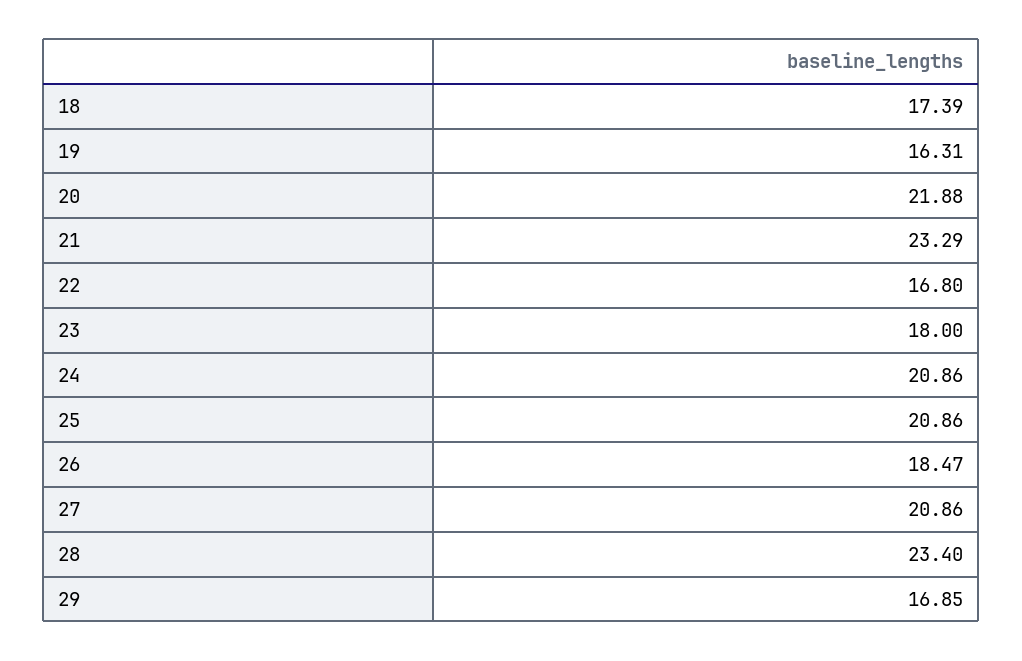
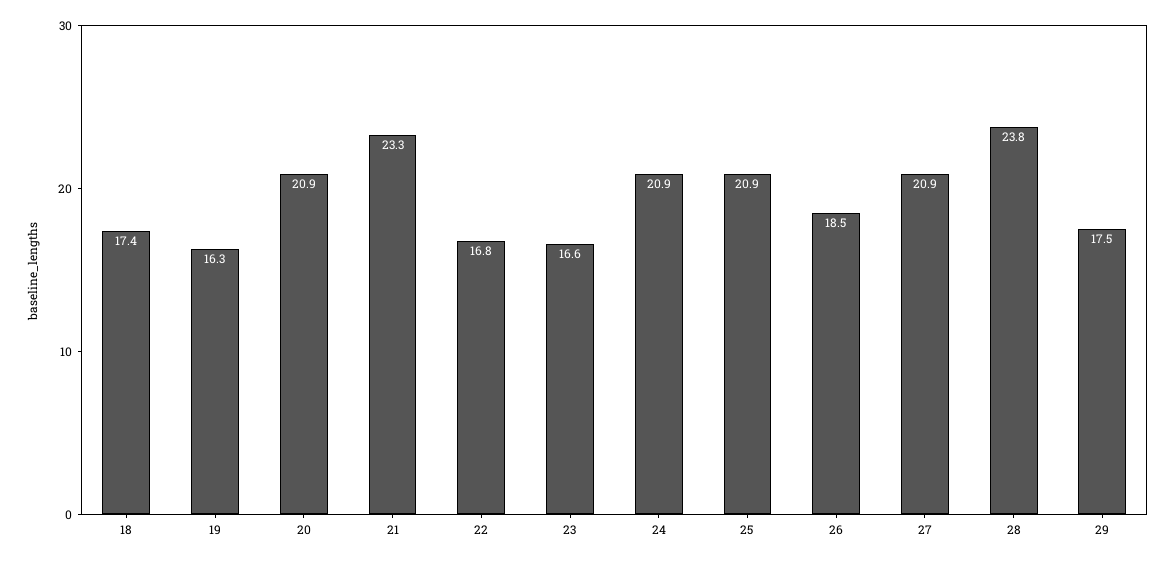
  {
    "18": 17.39,
    "19": 16.31,
-   "20": 21.88,
+   "20": 20.9,
    "21": 23.29,
    "22": 16.8,
-   "23": 18,
+   "23": 16.6,
    "24": 20.86,
    "25": 20.86,
    "26": 18.47,
    "27": 20.86,
-   "28": 23.4,
+   "28": 23.8,
-   "29": 16.85
+   "29": 17.5
  }

